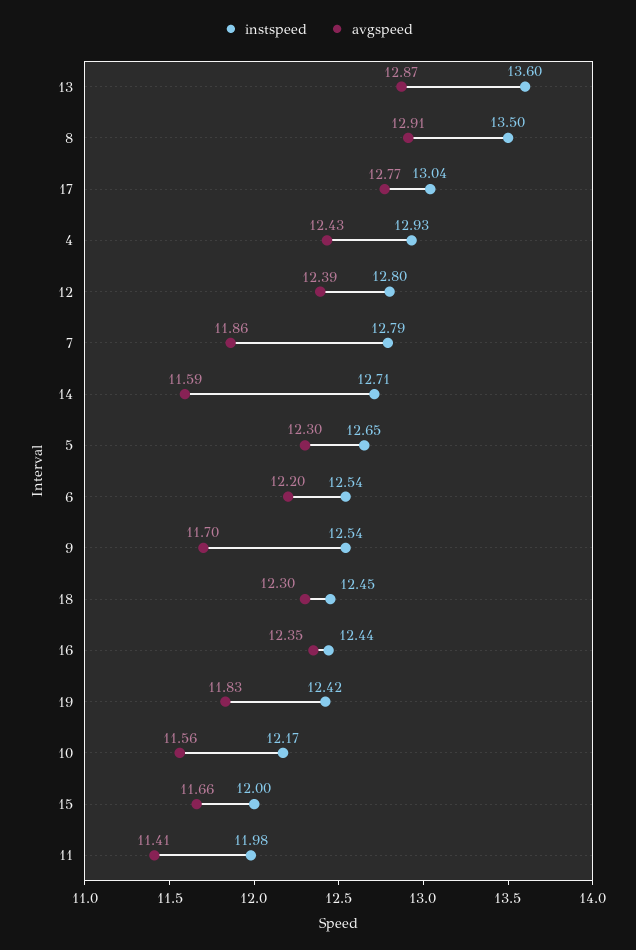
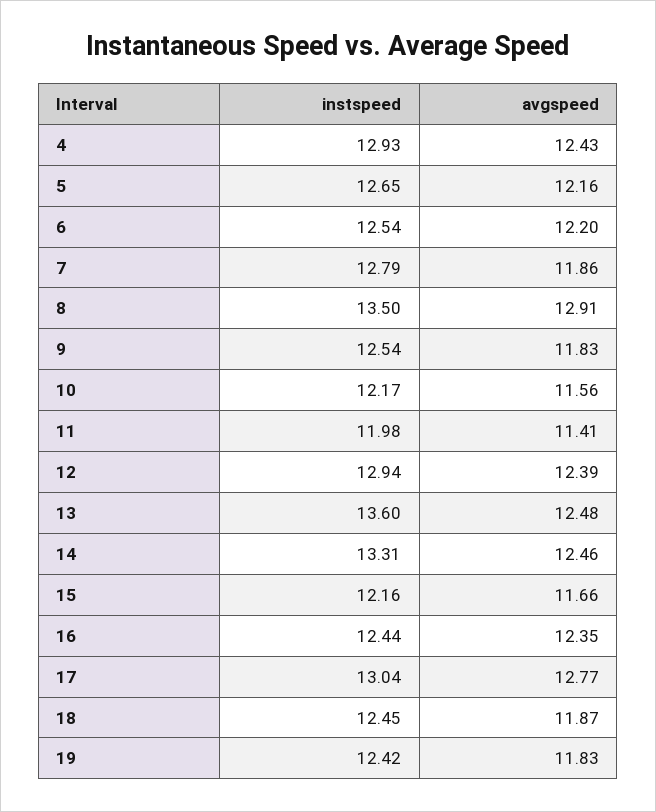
  {
    "instspeed": {
      "13": 13.6,
      "8": 13.5,
      "17": 13.04,
      "4": 12.93,
-     "12": 12.8,
+     "12": 12.94,
      "7": 12.79,
-     "14": 12.71,
+     "14": 13.31,
      "5": 12.65,
      "6": 12.54,
      "9": 12.54,
      "18": 12.45,
      "16": 12.44,
      "19": 12.42,
      "10": 12.17,
-     "15": 12,
+     "15": 12.16,
      "11": 11.98
    },
    "avgspeed": {
-     "13": 12.87,
+     "13": 12.48,
      "8": 12.91,
      "17": 12.77,
      "4": 12.43,
      "12": 12.39,
      "7": 11.86,
-     "14": 11.59,
+     "14": 12.46,
-     "5": 12.3,
+     "5": 12.16,
      "6": 12.2,
-     "9": 11.7,
+     "9": 11.83,
-     "18": 12.3,
+     "18": 11.87,
      "16": 12.35,
      "19": 11.83,
      "10": 11.56,
      "15": 11.66,
      "11": 11.41
    }
  }

